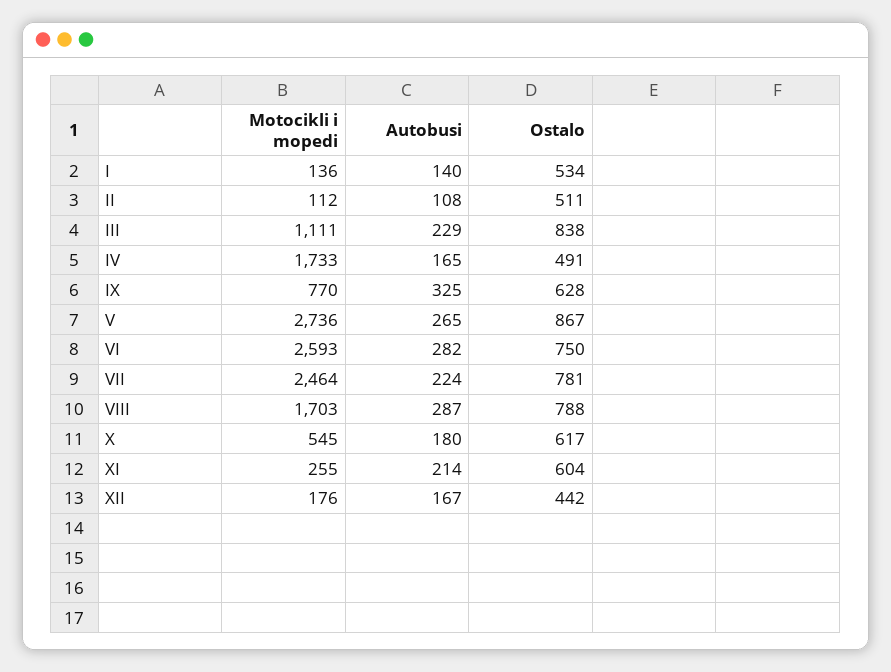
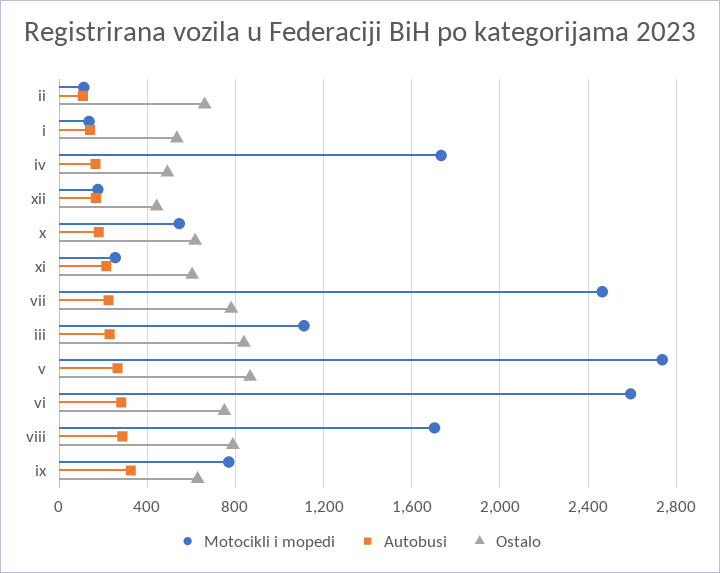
  {
    "Motocikli i mopedi": {
      "I": 136,
      "II": 112,
      "III": 1111,
      "IV": 1733,
      "IX": 770,
      "V": 2736,
      "VI": 2593,
      "VII": 2464,
      "VIII": 1703,
      "X": 545,
      "XI": 255,
      "XII": 176
    },
    "Autobusi": {
      "I": 140,
      "II": 108,
      "III": 229,
      "IV": 165,
      "IX": 325,
      "V": 265,
      "VI": 282,
      "VII": 224,
      "VIII": 287,
      "X": 180,
      "XI": 214,
      "XII": 167
    },
    "Ostalo": {
      "I": 534,
-     "II": 511,
+     "II": 650,
      "III": 838,
      "IV": 491,
      "IX": 628,
      "V": 867,
      "VI": 750,
      "VII": 781,
      "VIII": 788,
      "X": 617,
      "XI": 604,
      "XII": 442
    }
  }

